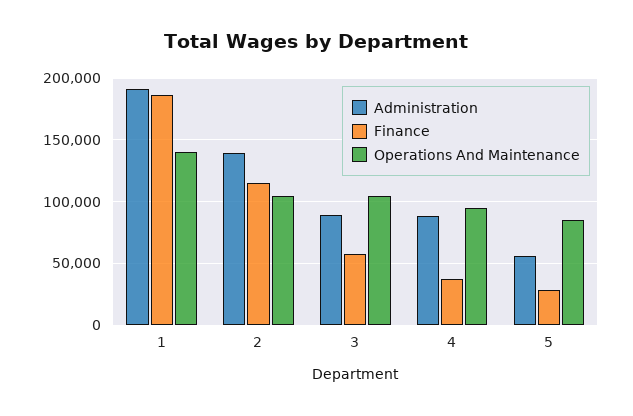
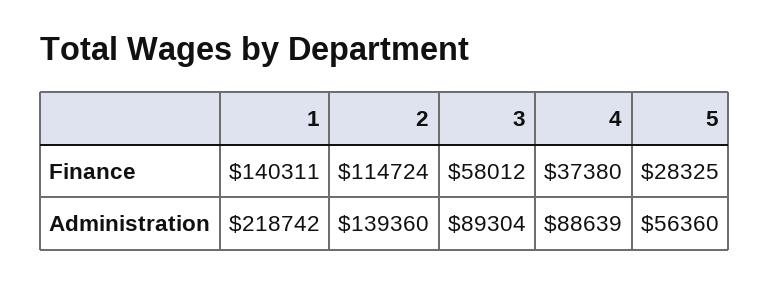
  {
    "Administration": {
-     "1": 190000,
+     "1": 218742,
      "2": 139360,
      "3": 89304,
      "4": 88639,
      "5": 56360
    },
    "Finance": {
-     "1": 185000,
+     "1": 140311,
      "2": 114724,
      "3": 58012,
      "4": 37380,
      "5": 28325
-   },
+   }
-   "Operations And Maintenance": {
-     "1": 140000,
-     "2": 105000,
-     "3": 105000,
-     "4": 95000,
-     "5": 85000
-   }
  }

